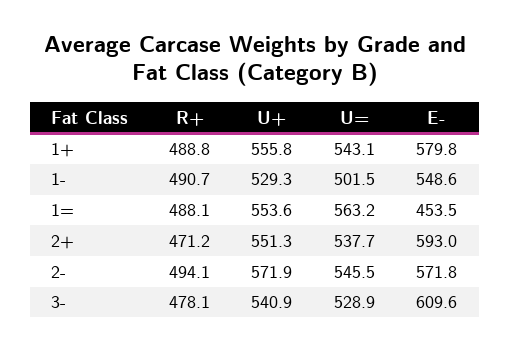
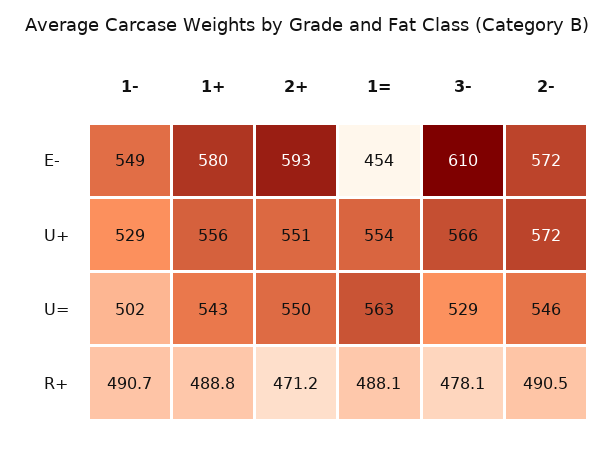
  {
    "R+": {
      "1+": 488.8,
      "1-": 490.7,
      "1=": 488.1,
      "2+": 471.2,
-     "2-": 494.1,
+     "2-": 490.5,
      "3-": 478.1
    },
    "U+": {
      "1+": 555.8,
      "1-": 529.3,
      "1=": 553.6,
      "2+": 551.3,
      "2-": 571.9,
-     "3-": 540.9
+     "3-": 566
    },
    "U=": {
      "1+": 543.1,
      "1-": 501.5,
      "1=": 563.2,
-     "2+": 537.7,
+     "2+": 550,
      "2-": 545.5,
      "3-": 528.9
    },
    "E-": {
      "1+": 579.8,
      "1-": 548.6,
      "1=": 453.5,
      "2+": 593,
      "2-": 571.8,
      "3-": 609.6
    }
  }

